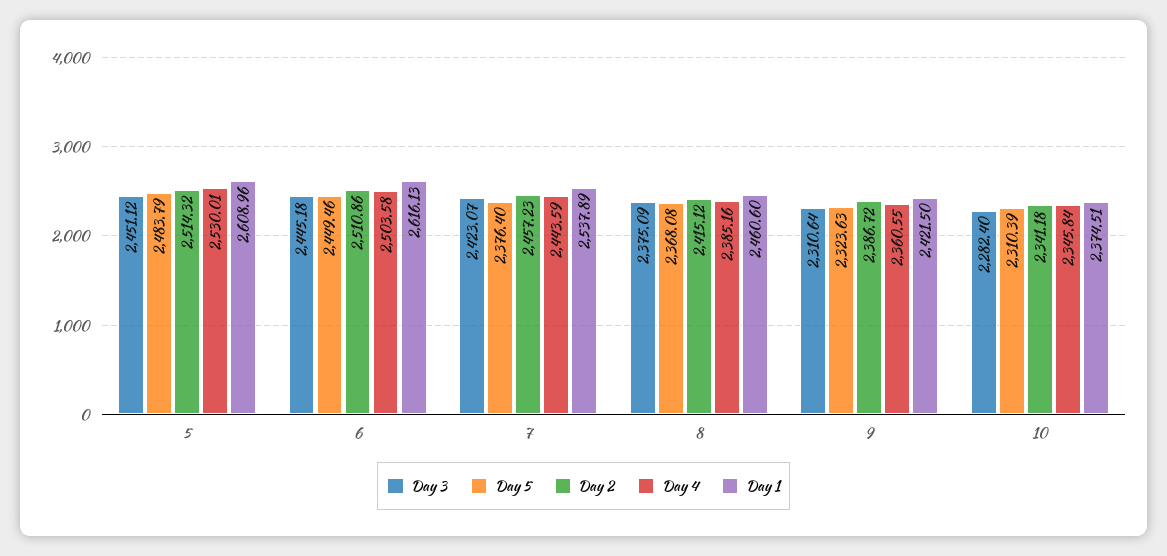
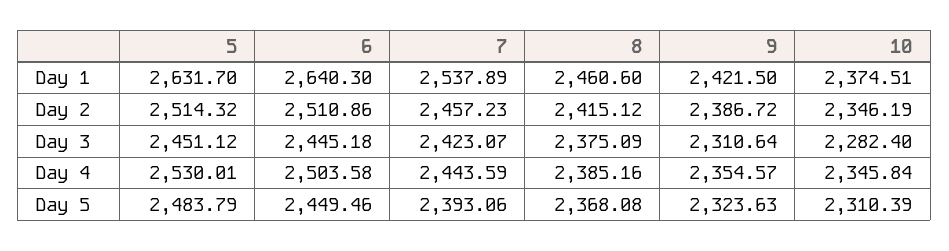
  {
    "Day 3": {
      "5": 2451.12,
      "6": 2445.18,
      "7": 2423.07,
      "8": 2375.09,
      "9": 2310.64,
      "10": 2282.4
    },
    "Day 5": {
      "5": 2483.79,
      "6": 2449.46,
-     "7": 2376.4,
+     "7": 2393.06,
      "8": 2368.08,
      "9": 2323.63,
      "10": 2310.39
    },
    "Day 2": {
      "5": 2514.32,
      "6": 2510.86,
      "7": 2457.23,
      "8": 2415.12,
      "9": 2386.72,
-     "10": 2341.18
+     "10": 2346.19
    },
    "Day 4": {
      "5": 2530.01,
      "6": 2503.58,
      "7": 2443.59,
      "8": 2385.16,
-     "9": 2360.55,
+     "9": 2354.57,
      "10": 2345.84
    },
    "Day 1": {
-     "5": 2608.96,
+     "5": 2631.7,
-     "6": 2616.13,
+     "6": 2640.3,
      "7": 2537.89,
      "8": 2460.6,
      "9": 2421.5,
      "10": 2374.51
    }
  }

